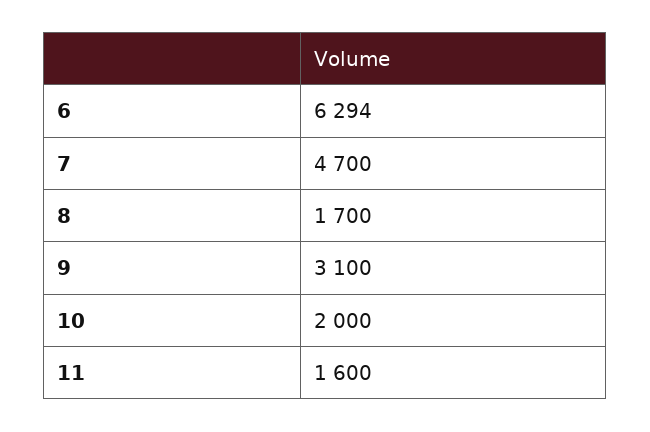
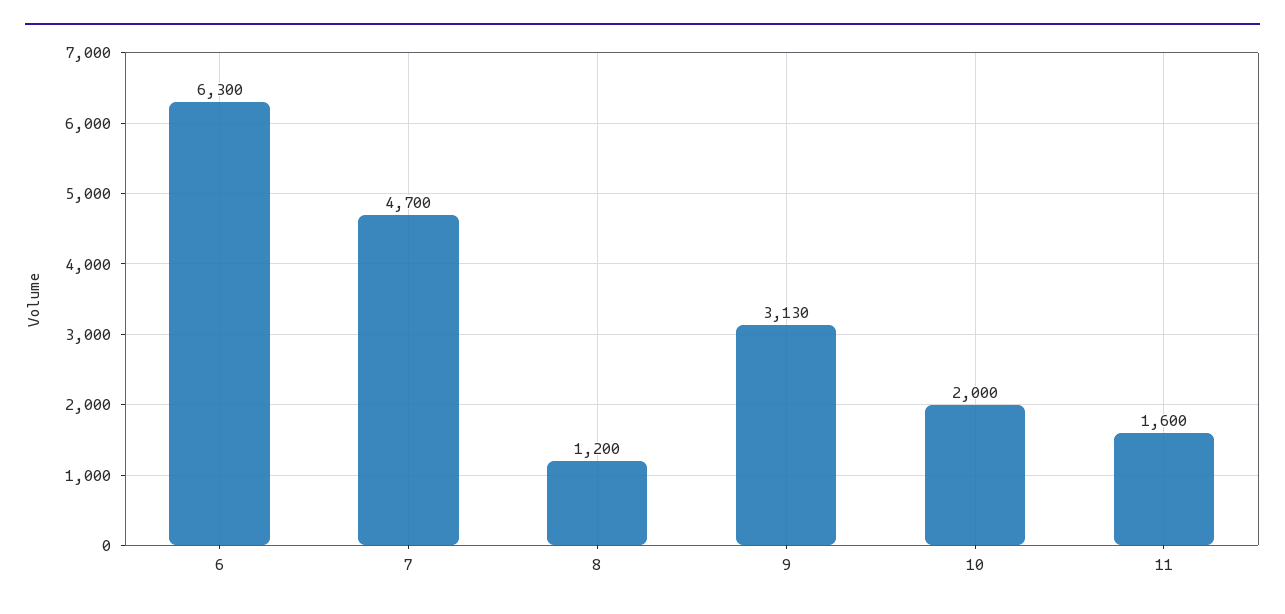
  {
-   "6": 6294,
+   "6": 6300,
    "7": 4700,
-   "8": 1700,
+   "8": 1200,
-   "9": 3100,
+   "9": 3130,
    "10": 2000,
    "11": 1600
  }

